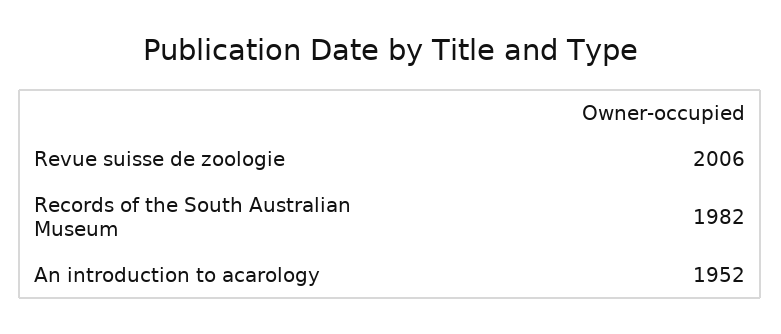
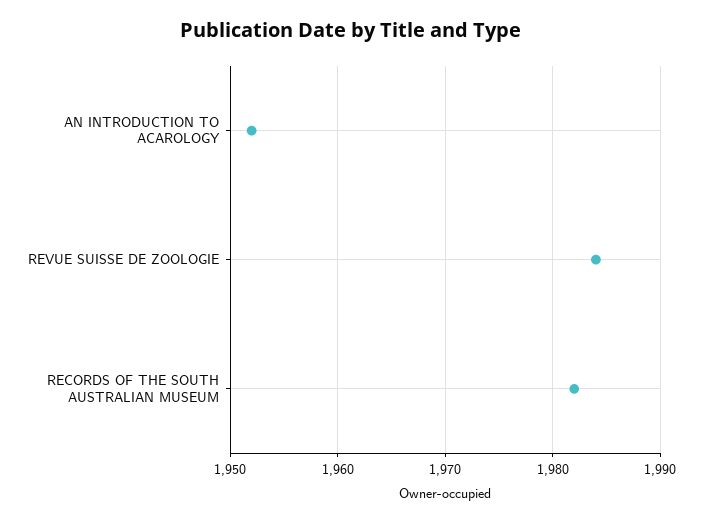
  {
-   "Revue suisse de zoologie": 2006,
+   "Revue suisse de zoologie": 1984,
    "Records of the South Australian Museum": 1982,
    "An introduction to acarology": 1952
  }

